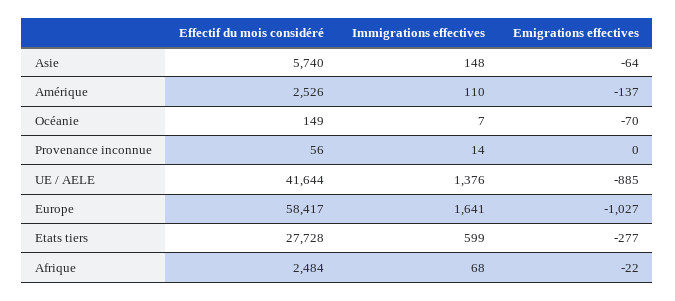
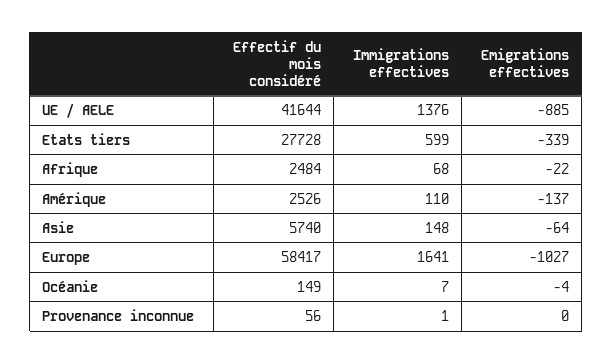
  {
    "Effectif du mois considéré": {
      "Asie": 5740,
      "Amérique": 2526,
      "Océanie": 149,
      "Provenance inconnue": 56,
      "UE / AELE": 41644,
      "Europe": 58417,
      "Etats tiers": 27728,
      "Afrique": 2484
    },
    "Immigrations effectives": {
      "Asie": 148,
      "Amérique": 110,
      "Océanie": 7,
-     "Provenance inconnue": 14,
+     "Provenance inconnue": 1,
      "UE / AELE": 1376,
      "Europe": 1641,
      "Etats tiers": 599,
      "Afrique": 68
    },
    "Emigrations effectives": {
      "Asie": -64,
      "Amérique": -137,
-     "Océanie": -70,
+     "Océanie": -4,
      "Provenance inconnue": 0,
      "UE / AELE": -885,
      "Europe": -1027,
-     "Etats tiers": -277,
+     "Etats tiers": -339,
      "Afrique": -22
    }
  }

